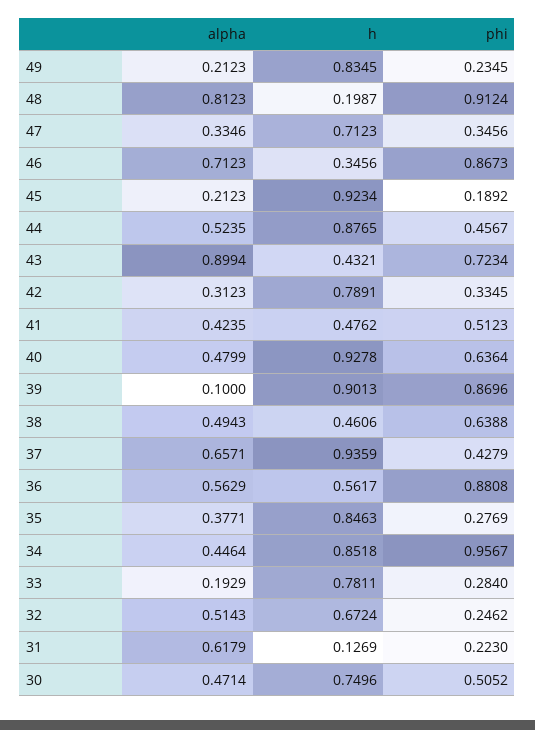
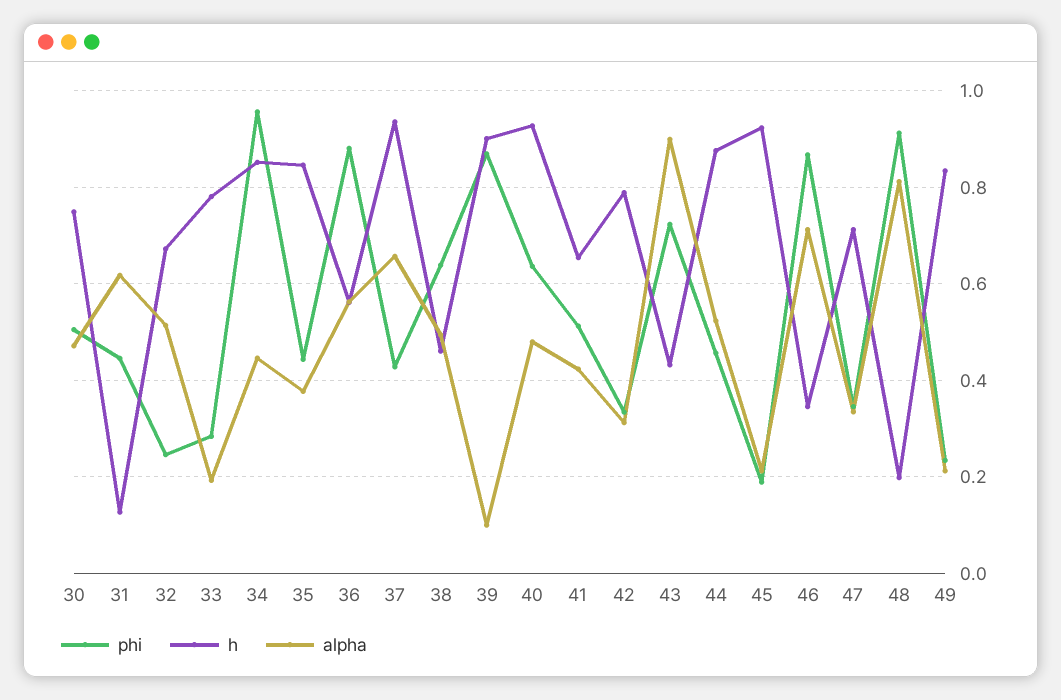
  {
    "alpha": {
      "49": 0.2123,
      "48": 0.8123,
      "47": 0.3346,
      "46": 0.7123,
      "45": 0.2123,
      "44": 0.5235,
      "43": 0.8994,
      "42": 0.3123,
      "41": 0.4235,
      "40": 0.4799,
      "39": 0.1,
      "38": 0.4943,
      "37": 0.6571,
      "36": 0.5629,
      "35": 0.3771,
      "34": 0.4464,
      "33": 0.1929,
      "32": 0.5143,
      "31": 0.6179,
      "30": 0.4714
    },
    "h": {
      "49": 0.8345,
      "48": 0.1987,
      "47": 0.7123,
      "46": 0.3456,
      "45": 0.9234,
      "44": 0.8765,
      "43": 0.4321,
      "42": 0.7891,
-     "41": 0.4762,
+     "41": 0.66,
      "40": 0.9278,
      "39": 0.9013,
      "38": 0.4606,
      "37": 0.9359,
      "36": 0.5617,
      "35": 0.8463,
      "34": 0.8518,
      "33": 0.7811,
      "32": 0.6724,
      "31": 0.1269,
      "30": 0.7496
    },
    "phi": {
      "49": 0.2345,
      "48": 0.9124,
      "47": 0.3456,
      "46": 0.8673,
      "45": 0.1892,
      "44": 0.4567,
      "43": 0.7234,
      "42": 0.3345,
      "41": 0.5123,
      "40": 0.6364,
      "39": 0.8696,
      "38": 0.6388,
      "37": 0.4279,
      "36": 0.8808,
-     "35": 0.2769,
+     "35": 0.44,
      "34": 0.9567,
      "33": 0.284,
      "32": 0.2462,
-     "31": 0.223,
+     "31": 0.44,
      "30": 0.5052
    }
  }

